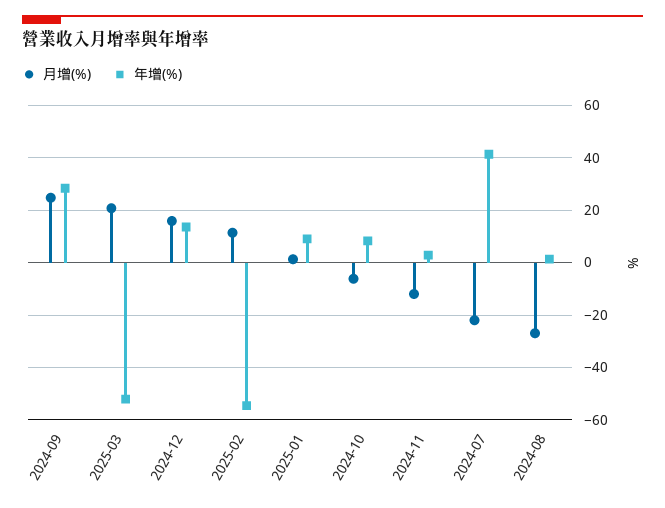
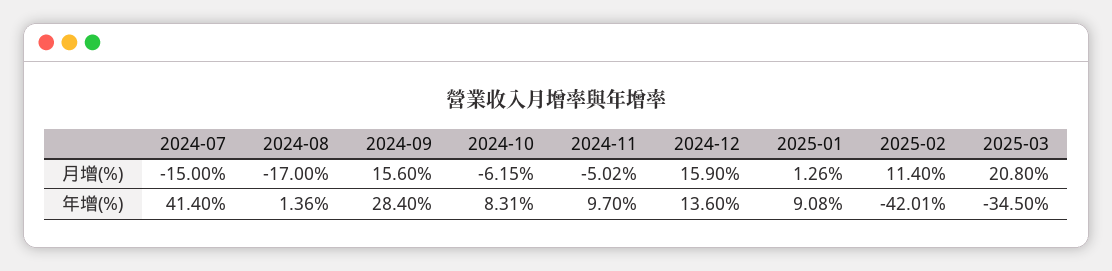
  {
    "月增(%)": {
-     "2024-09": 25,
+     "2024-09": 15.6,
      "2025-03": 20.8,
      "2024-12": 15.9,
      "2025-02": 11.4,
      "2025-01": 1.26,
      "2024-10": -6.15,
-     "2024-11": -12.5,
+     "2024-11": -5.02,
-     "2024-07": -22.5,
+     "2024-07": -15,
-     "2024-08": -27.5
+     "2024-08": -17
    },
    "年增(%)": {
      "2024-09": 28.4,
-     "2025-03": -52.5,
+     "2025-03": -34.5,
      "2024-12": 13.6,
-     "2025-02": -55,
+     "2025-02": -42.01,
      "2025-01": 9.08,
      "2024-10": 8.31,
-     "2024-11": 2.5,
+     "2024-11": 9.7,
      "2024-07": 41.4,
      "2024-08": 1.36
    }
  }

